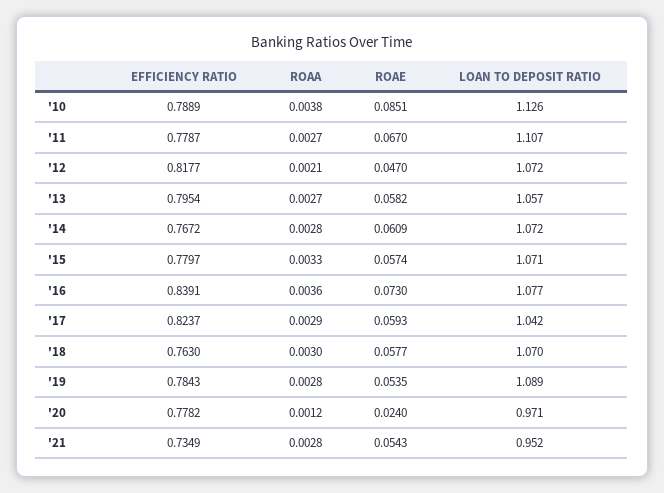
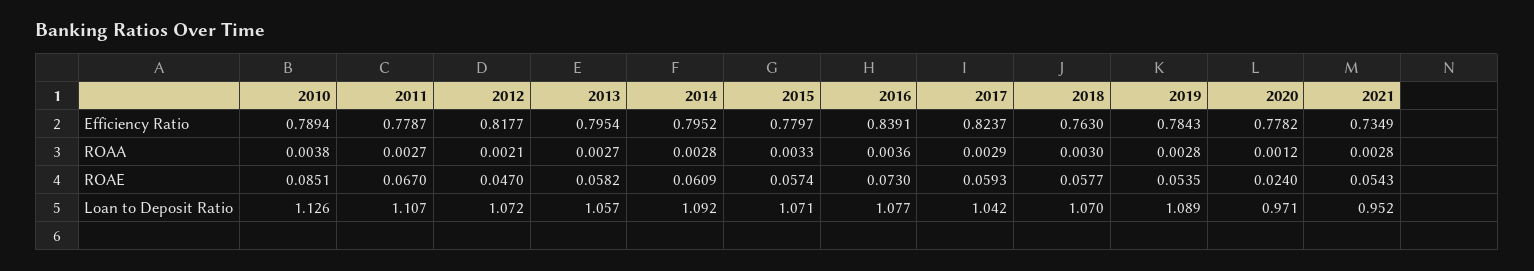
  {
    "EFFICIENCY RATIO": {
-     "'10": 0.7889,
+     "'10": 0.7894,
      "'11": 0.7787,
      "'12": 0.8177,
      "'13": 0.7954,
-     "'14": 0.7672,
+     "'14": 0.7952,
      "'15": 0.7797,
      "'16": 0.8391,
      "'17": 0.8237,
      "'18": 0.763,
      "'19": 0.7843,
      "'20": 0.7782,
      "'21": 0.7349
    },
    "ROAA": {
      "'10": 0.0038,
      "'11": 0.0027,
      "'12": 0.0021,
      "'13": 0.0027,
      "'14": 0.0028,
      "'15": 0.0033,
      "'16": 0.0036,
      "'17": 0.0029,
      "'18": 0.003,
      "'19": 0.0028,
      "'20": 0.0012,
      "'21": 0.0028
    },
    "ROAE": {
      "'10": 0.0851,
      "'11": 0.067,
      "'12": 0.047,
      "'13": 0.0582,
      "'14": 0.0609,
      "'15": 0.0574,
      "'16": 0.073,
      "'17": 0.0593,
      "'18": 0.0577,
      "'19": 0.0535,
      "'20": 0.024,
      "'21": 0.0543
    },
    "LOAN TO DEPOSIT RATIO": {
      "'10": 1.126,
      "'11": 1.107,
      "'12": 1.072,
      "'13": 1.057,
-     "'14": 1.072,
+     "'14": 1.092,
      "'15": 1.071,
      "'16": 1.077,
      "'17": 1.042,
      "'18": 1.07,
      "'19": 1.089,
      "'20": 0.971,
      "'21": 0.952
    }
  }

